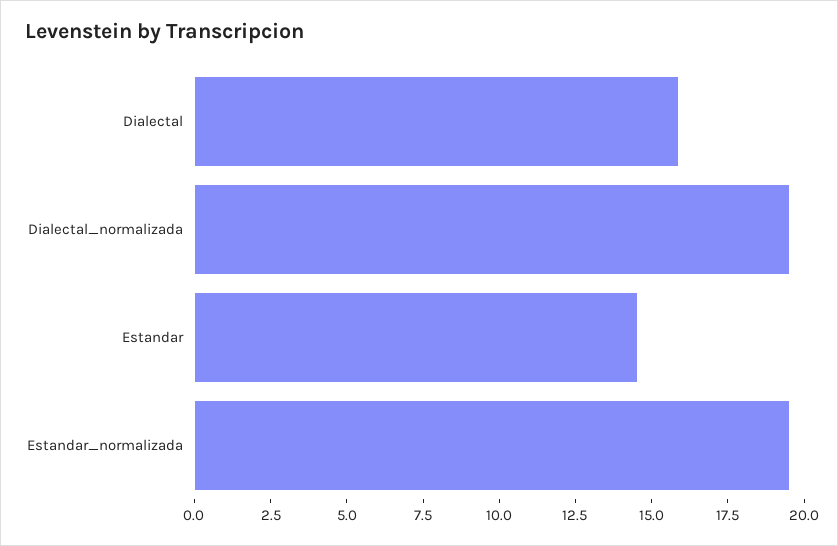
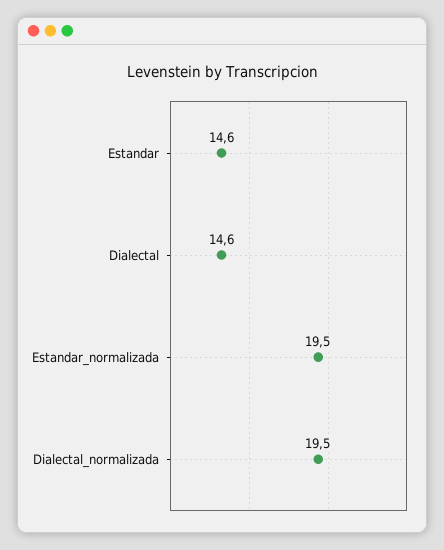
  {
-   "Dialectal": 16,
+   "Dialectal": 14.6,
    "Dialectal_normalizada": 19.5,
    "Estandar": 14.6,
    "Estandar_normalizada": 19.5
  }

